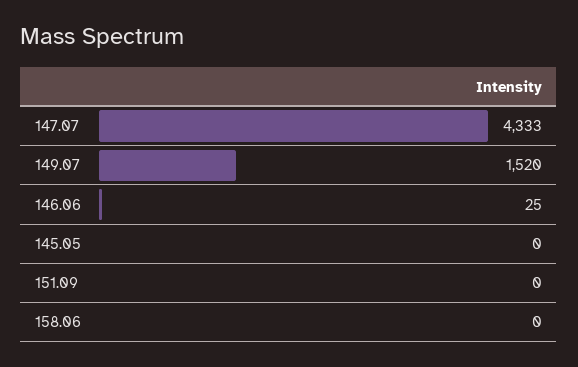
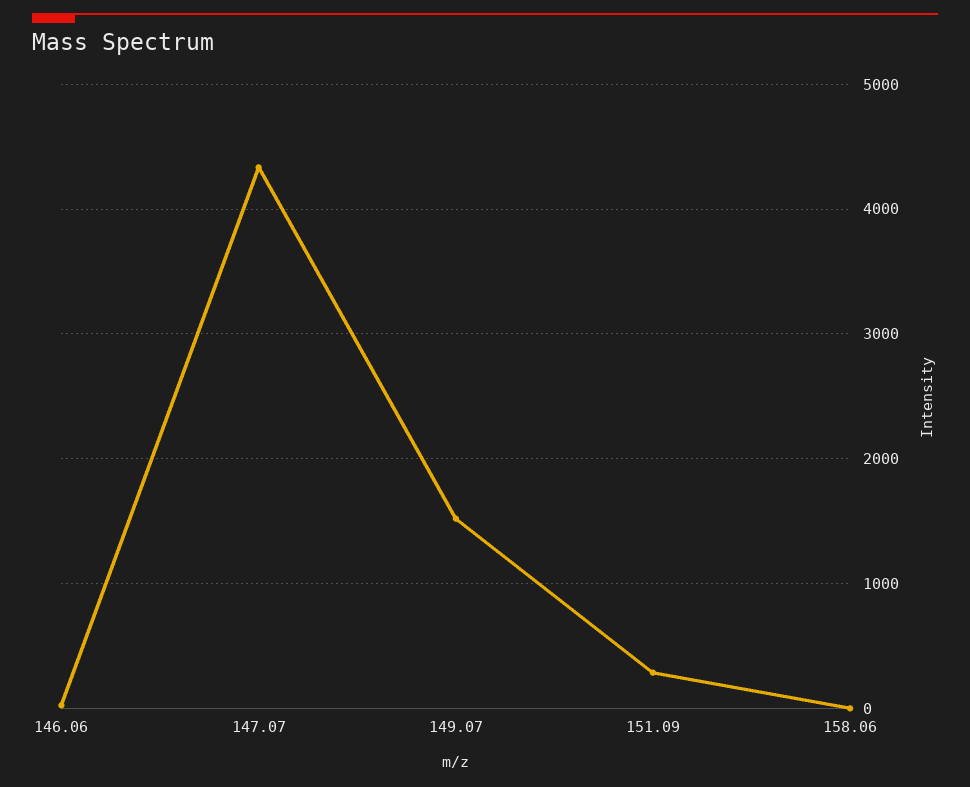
  {
    "147.07": 4333,
    "149.07": 1520,
    "146.06": 25,
-   "145.05": 0,
-   "151.09": 0,
+   "151.09": 300,
    "158.06": 0
  }

